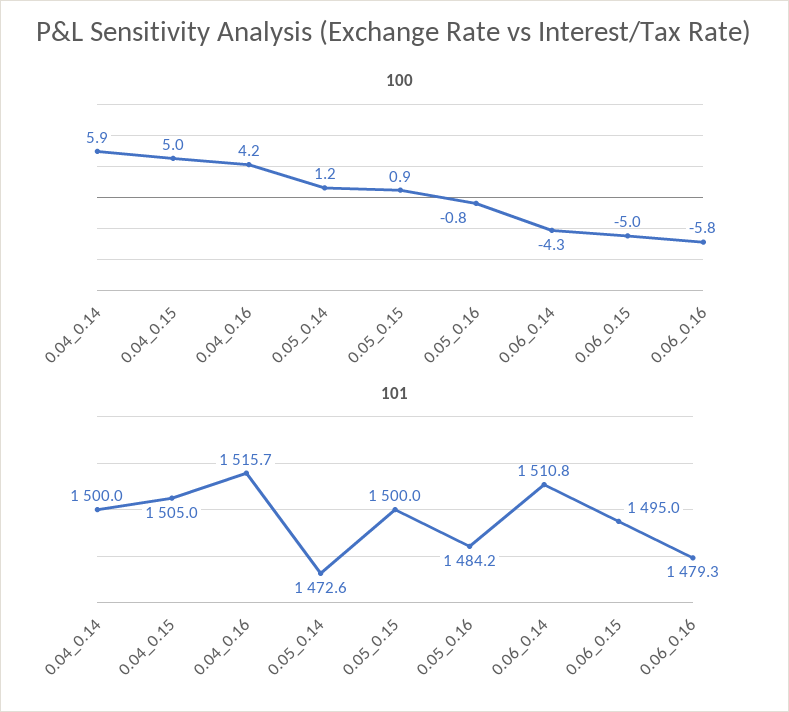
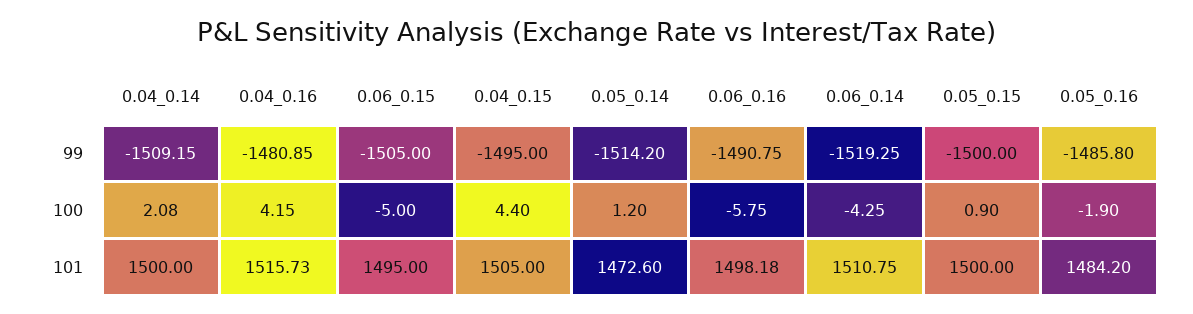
  {
    "100": {
-     "0.04_0.14": 5.9,
+     "0.04_0.14": 2.08,
-     "0.04_0.15": 5,
+     "0.04_0.15": 4.4,
      "0.04_0.16": 4.15,
      "0.05_0.14": 1.2,
      "0.05_0.15": 0.9,
-     "0.05_0.16": -0.8,
+     "0.05_0.16": -1.9,
      "0.06_0.14": -4.25,
      "0.06_0.15": -5,
      "0.06_0.16": -5.75
    },
    "101": {
      "0.04_0.14": 1500,
      "0.04_0.15": 1505,
      "0.04_0.16": 1515.73,
      "0.05_0.14": 1472.6,
      "0.05_0.15": 1500,
      "0.05_0.16": 1484.2,
      "0.06_0.14": 1510.75,
      "0.06_0.15": 1495,
-     "0.06_0.16": 1479.3
+     "0.06_0.16": 1498.18
-   }
+   },
+   "99": {
+     "0.04_0.14": -1509.15,
+     "0.04_0.16": -1480.85,
+     "0.06_0.15": -1505,
+     "0.04_0.15": -1495,
+     "0.05_0.14": -1514.2,
+     "0.06_0.16": -1490.75,
+     "0.06_0.14": -1519.25,
+     "0.05_0.15": -1500,
+     "0.05_0.16": -1485.8
+   }
  }

